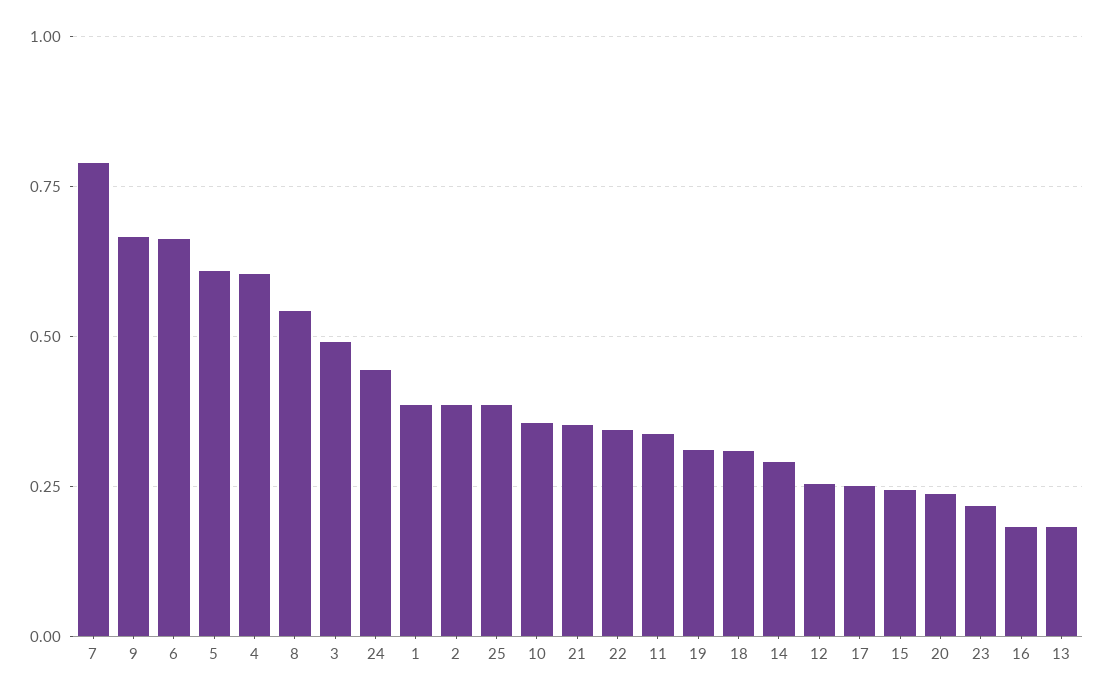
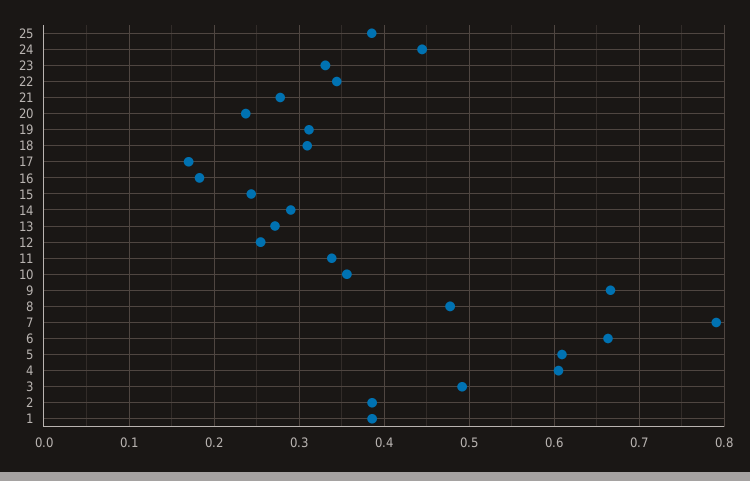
  {
    "7": 0.79,
    "9": 0.67,
    "6": 0.66,
    "5": 0.61,
    "4": 0.61,
-   "8": 0.55,
+   "8": 0.48,
    "3": 0.49,
    "24": 0.44,
    "1": 0.39,
    "2": 0.39,
    "25": 0.39,
    "10": 0.36,
-   "21": 0.35,
+   "21": 0.28,
    "22": 0.34,
    "11": 0.34,
    "19": 0.31,
    "18": 0.31,
    "14": 0.29,
    "12": 0.25,
-   "17": 0.25,
+   "17": 0.17,
    "15": 0.24,
    "20": 0.24,
-   "23": 0.225,
+   "23": 0.33,
    "16": 0.18,
-   "13": 0.175
+   "13": 0.27
  }

